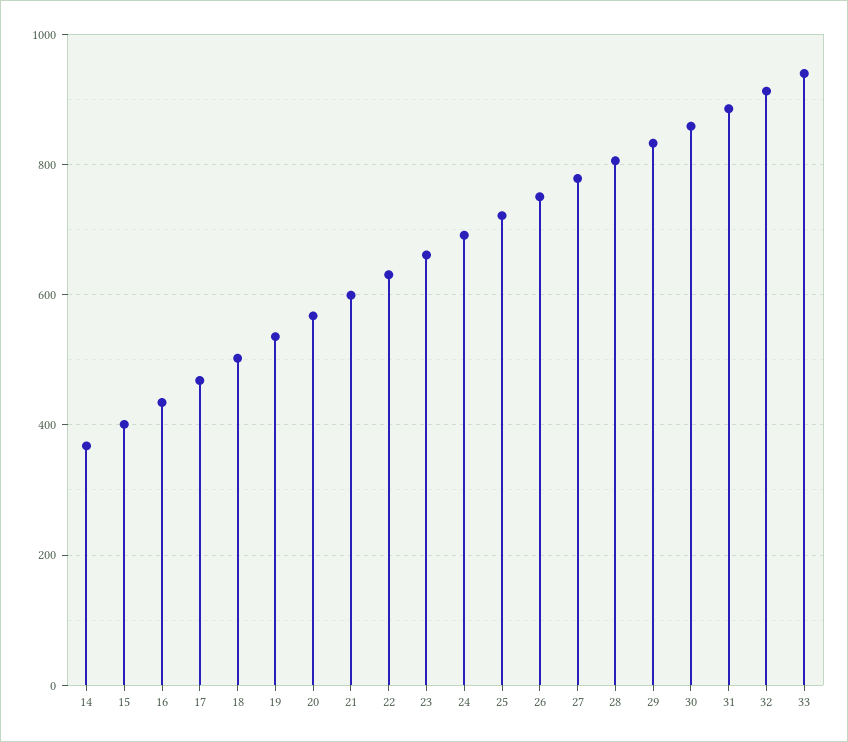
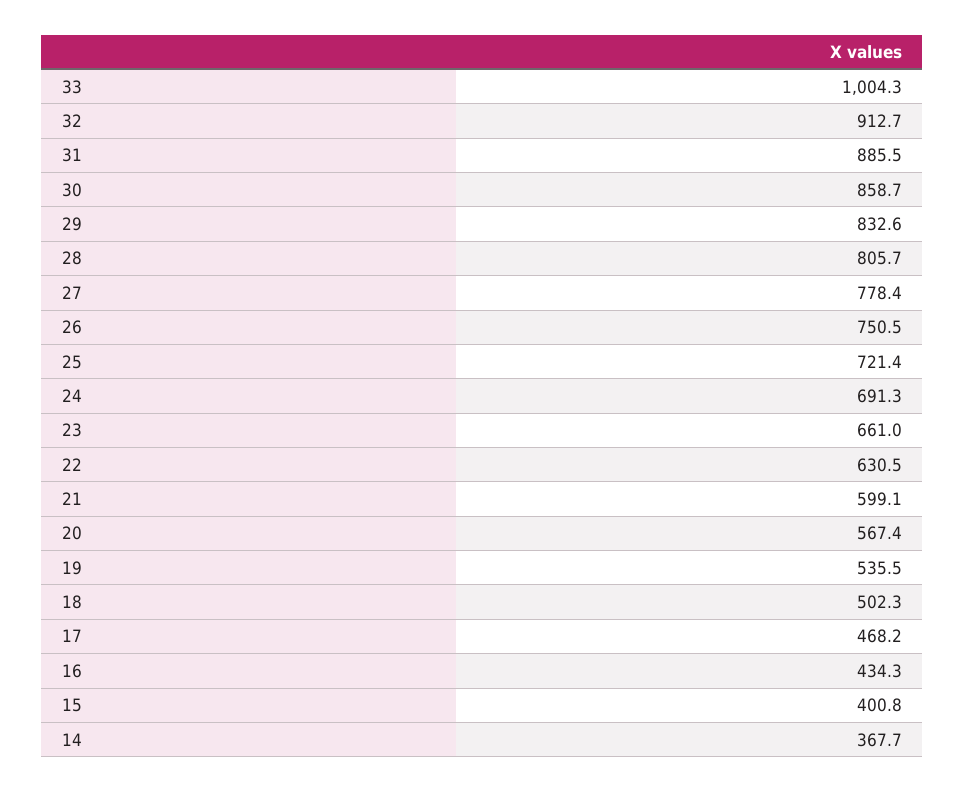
  {
    "14": 367.7,
    "15": 400.8,
    "16": 434.3,
    "17": 468.2,
    "18": 502.3,
    "19": 535.5,
    "20": 567.4,
    "21": 599.1,
    "22": 630.5,
    "23": 661,
    "24": 691.3,
    "25": 721.4,
    "26": 750.5,
    "27": 778.4,
    "28": 805.7,
    "29": 832.6,
    "30": 858.7,
    "31": 885.5,
    "32": 912.7,
-   "33": 940
+   "33": 1004.3
  }

